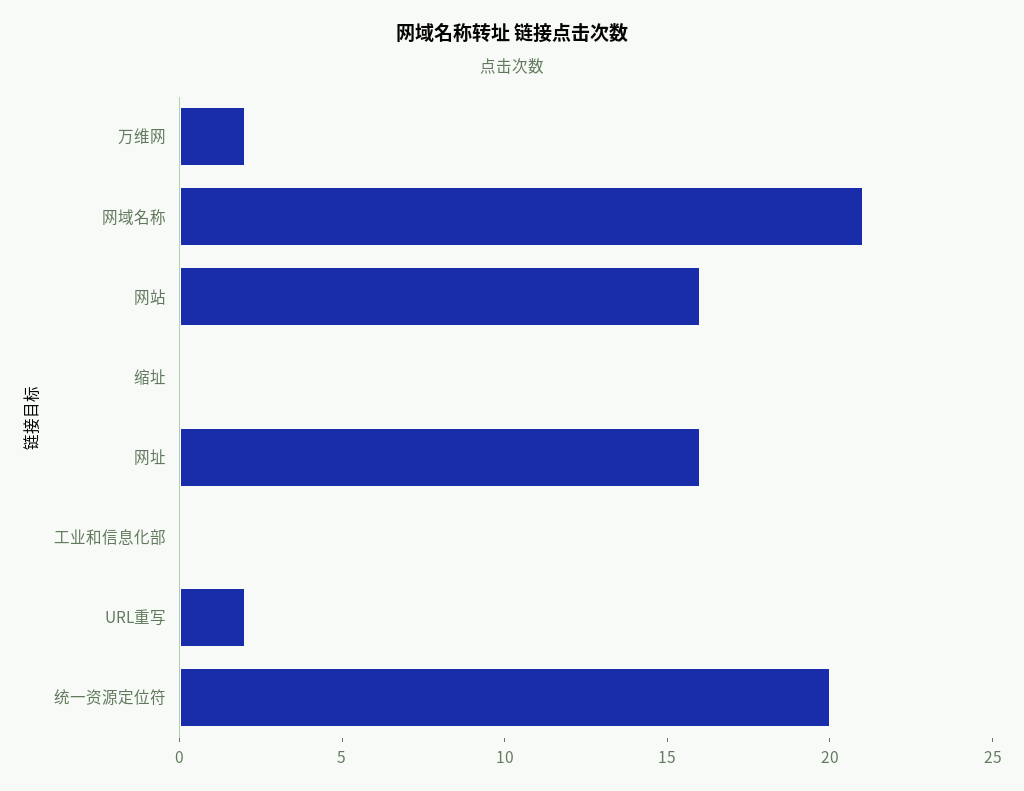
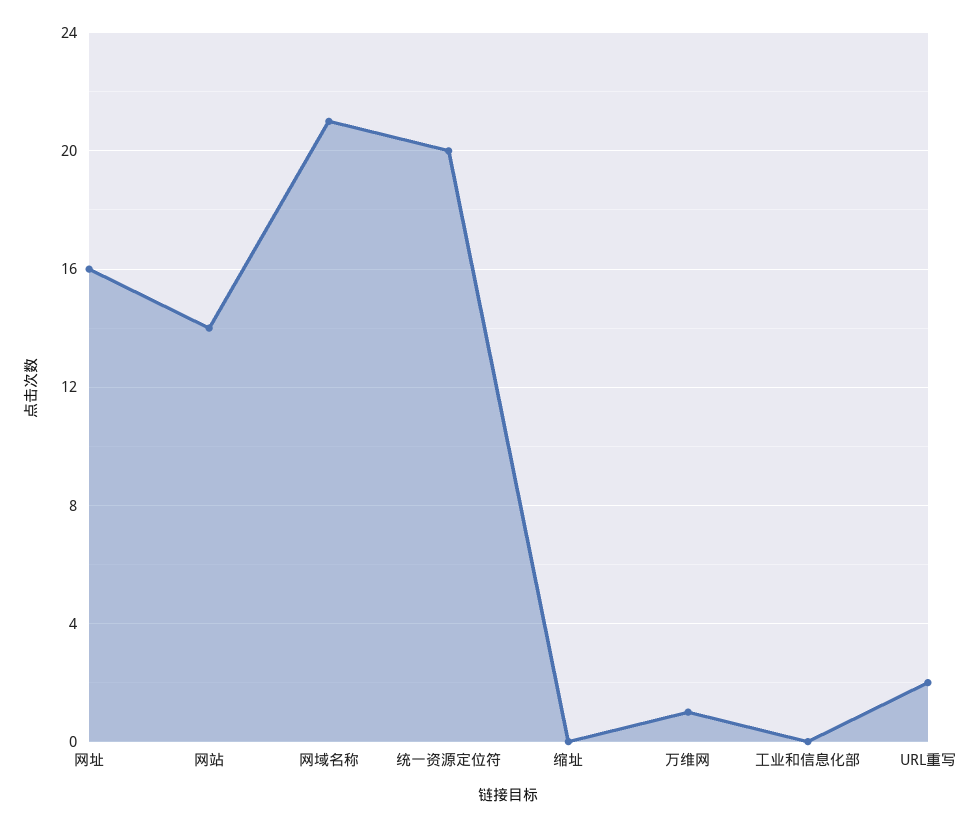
  {
-   "万维网": 2,
+   "万维网": 1,
    "网域名称": 21,
-   "网站": 16,
+   "网站": 14,
    "缩址": 0,
    "网址": 16,
    "工业和信息化部": 0,
    "URL重写": 2,
    "统一资源定位符": 20
  }

